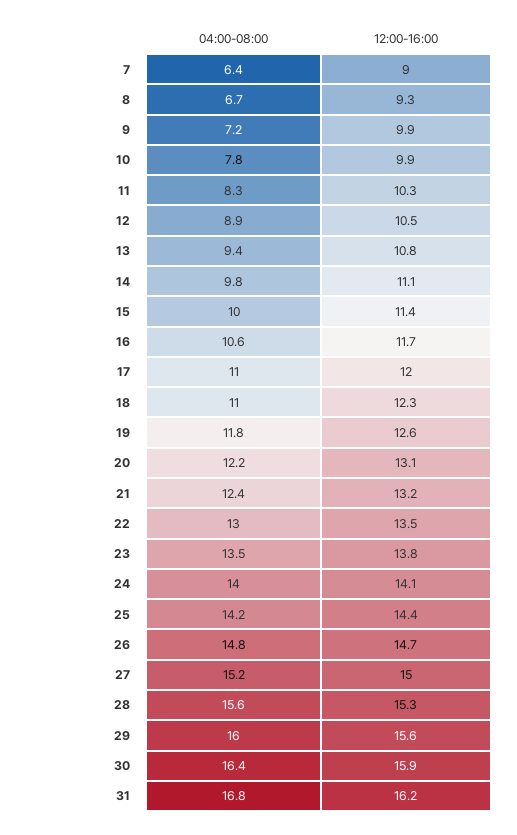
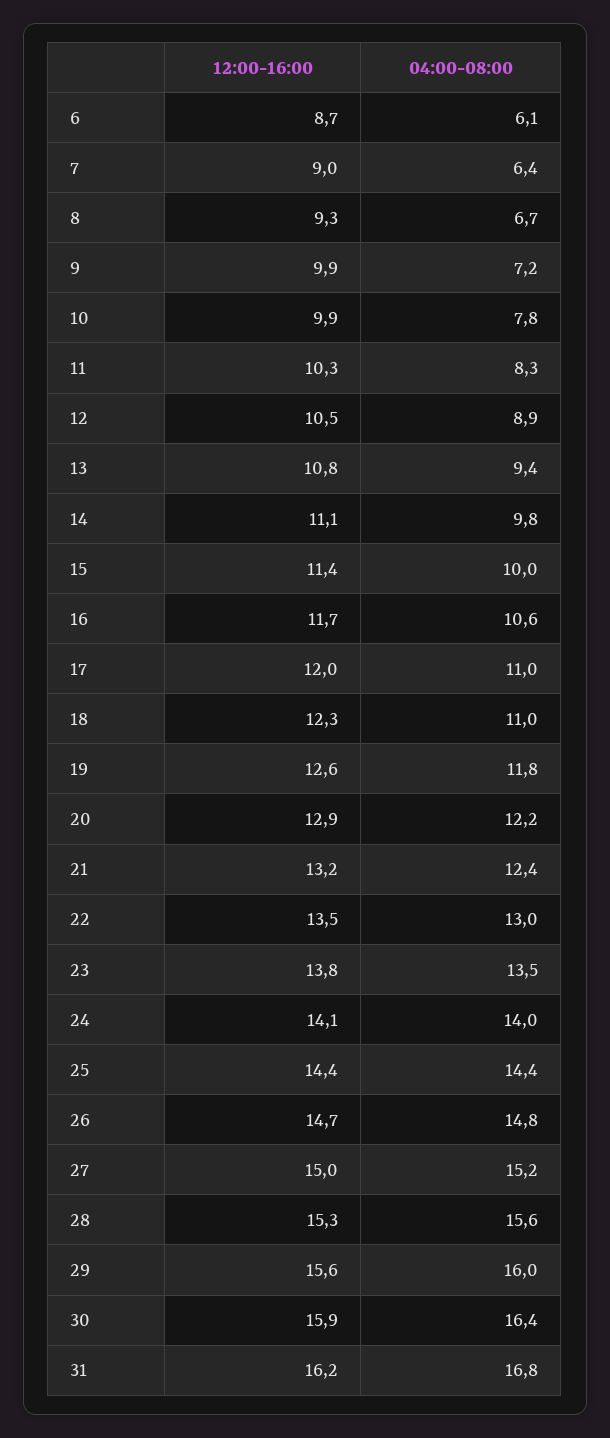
  {
    "04:00-08:00": {
      "7": 6.4,
      "8": 6.7,
      "9": 7.2,
      "10": 7.8,
      "11": 8.3,
      "12": 8.9,
      "13": 9.4,
      "14": 9.8,
      "15": 10,
      "16": 10.6,
      "17": 11,
      "18": 11,
      "19": 11.8,
      "20": 12.2,
      "21": 12.4,
      "22": 13,
      "23": 13.5,
      "24": 14,
-     "25": 14.2,
+     "25": 14.4,
      "26": 14.8,
      "27": 15.2,
      "28": 15.6,
      "29": 16,
      "30": 16.4,
-     "31": 16.8
+     "31": 16.8,
+     "6": 6.1
    },
    "12:00-16:00": {
      "7": 9,
      "8": 9.3,
      "9": 9.9,
      "10": 9.9,
      "11": 10.3,
      "12": 10.5,
      "13": 10.8,
      "14": 11.1,
      "15": 11.4,
      "16": 11.7,
      "17": 12,
      "18": 12.3,
      "19": 12.6,
-     "20": 13.1,
+     "20": 12.9,
      "21": 13.2,
      "22": 13.5,
      "23": 13.8,
      "24": 14.1,
      "25": 14.4,
      "26": 14.7,
      "27": 15,
      "28": 15.3,
      "29": 15.6,
      "30": 15.9,
-     "31": 16.2
+     "31": 16.2,
+     "6": 8.7
    }
  }

